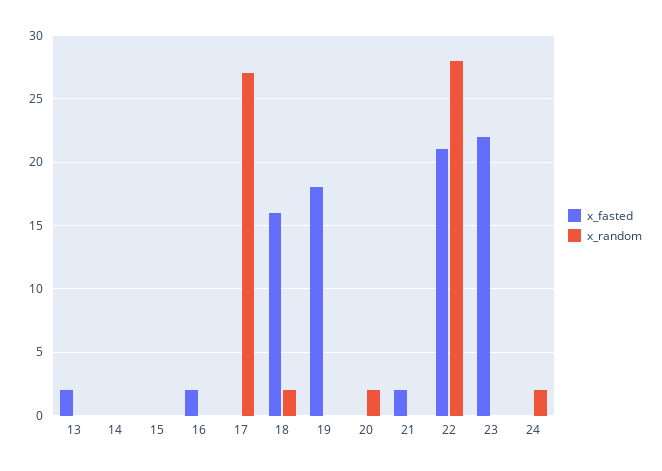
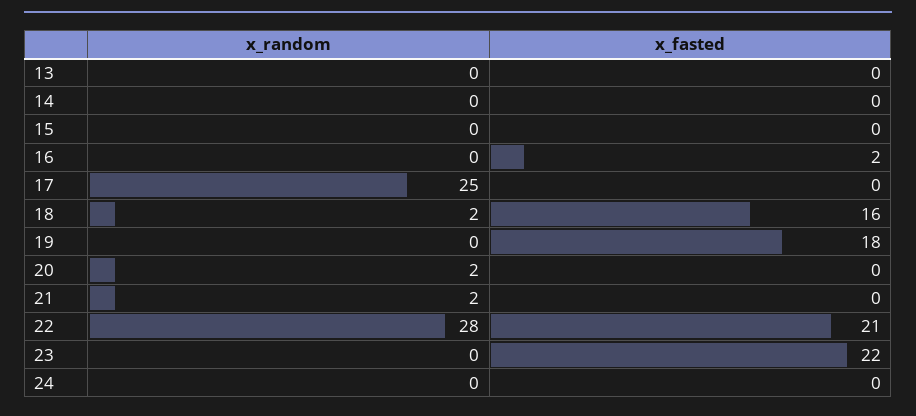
  {
    "x_fasted": {
-     "13": 2,
+     "13": 0,
      "14": 0,
      "15": 0,
      "16": 2,
      "17": 0,
      "18": 16,
      "19": 18,
      "20": 0,
-     "21": 2,
+     "21": 0,
      "22": 21,
      "23": 22,
      "24": 0
    },
    "x_random": {
      "13": 0,
      "14": 0,
      "15": 0,
      "16": 0,
-     "17": 27,
+     "17": 25,
      "18": 2,
      "19": 0,
      "20": 2,
-     "21": 0,
+     "21": 2,
      "22": 28,
      "23": 0,
-     "24": 2
+     "24": 0
    }
  }

